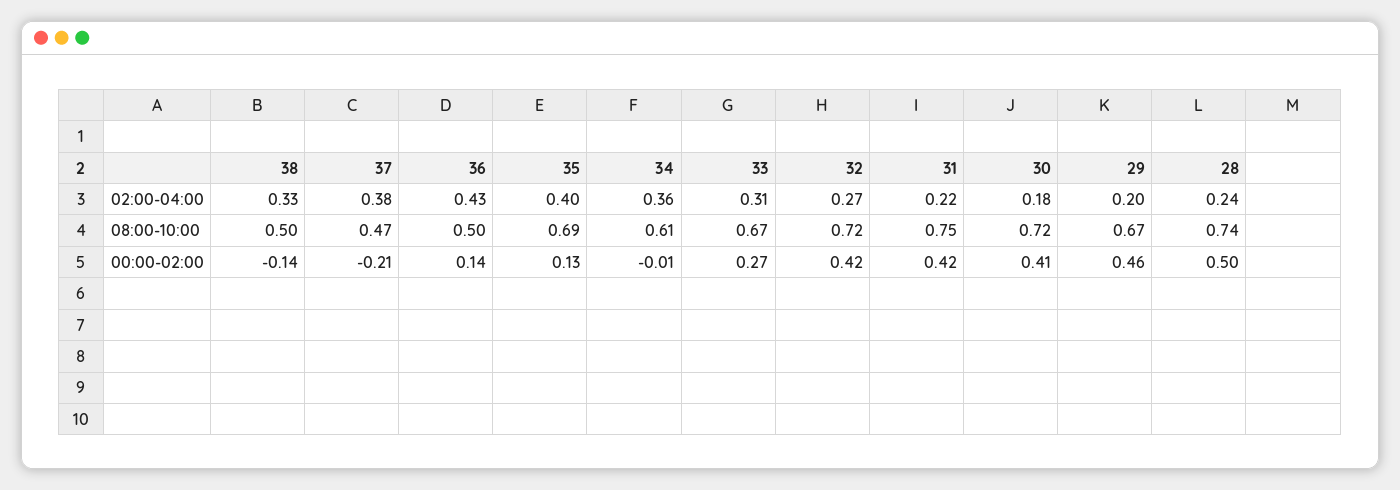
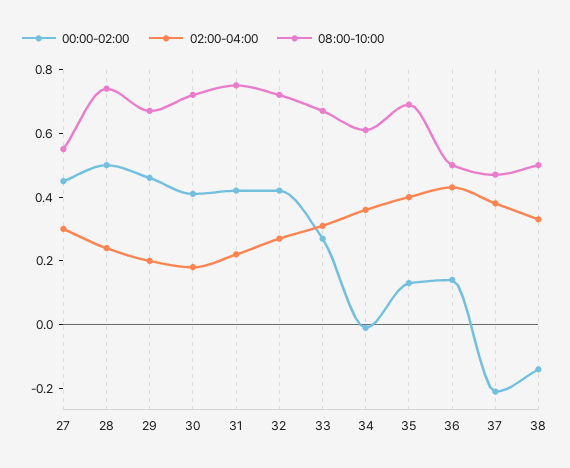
  {
    "02:00-04:00": {
      "38": 0.33,
      "37": 0.38,
      "36": 0.43,
      "35": 0.4,
      "34": 0.36,
      "33": 0.31,
      "32": 0.27,
      "31": 0.22,
      "30": 0.18,
      "29": 0.2,
-     "28": 0.24
+     "28": 0.24,
+     "27": 0.3
    },
    "08:00-10:00": {
      "38": 0.5,
      "37": 0.47,
      "36": 0.5,
      "35": 0.69,
      "34": 0.61,
      "33": 0.67,
      "32": 0.72,
      "31": 0.75,
      "30": 0.72,
      "29": 0.67,
-     "28": 0.74
+     "28": 0.74,
+     "27": 0.55
    },
    "00:00-02:00": {
      "38": -0.14,
      "37": -0.21,
      "36": 0.14,
      "35": 0.13,
      "34": -0.01,
      "33": 0.27,
      "32": 0.42,
      "31": 0.42,
      "30": 0.41,
      "29": 0.46,
-     "28": 0.5
+     "28": 0.5,
+     "27": 0.45
    }
  }

